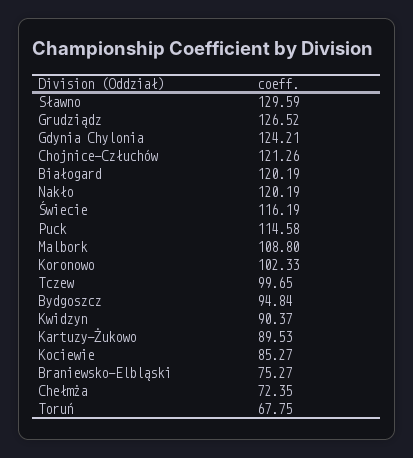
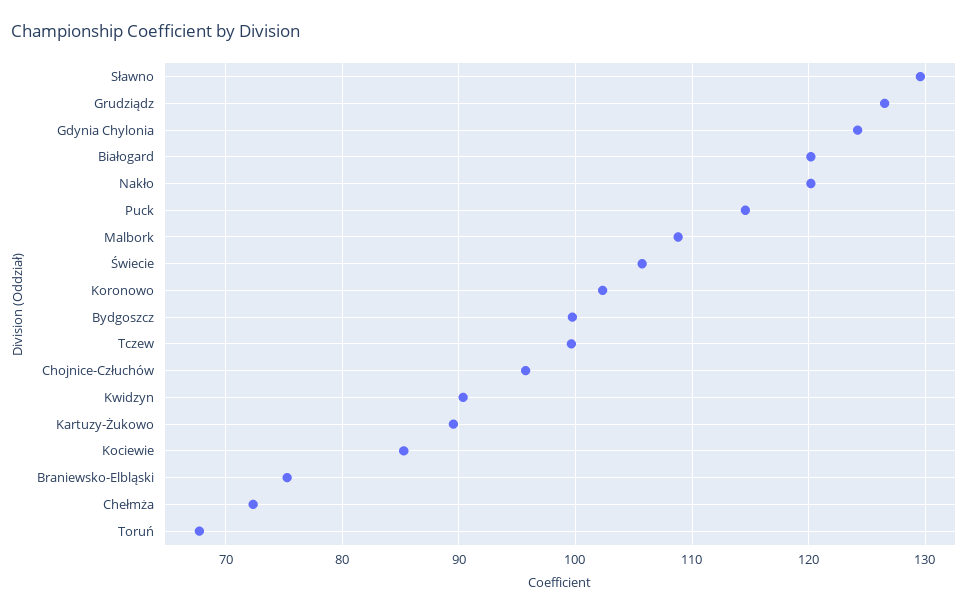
  {
    "Sławno": 129.59,
    "Grudziądz": 126.52,
    "Gdynia Chylonia": 124.21,
-   "Chojnice-Człuchów": 121.26,
+   "Chojnice-Człuchów": 96,
    "Białogard": 120.19,
    "Nakło": 120.19,
-   "Świecie": 116.19,
+   "Świecie": 106,
    "Puck": 114.58,
    "Malbork": 108.8,
    "Koronowo": 102.33,
    "Tczew": 99.65,
-   "Bydgoszcz": 94.84,
+   "Bydgoszcz": 100,
    "Kwidzyn": 90.37,
    "Kartuzy-Żukowo": 89.53,
    "Kociewie": 85.27,
    "Braniewsko-Elbląski": 75.27,
    "Chełmża": 72.35,
    "Toruń": 67.75
  }

